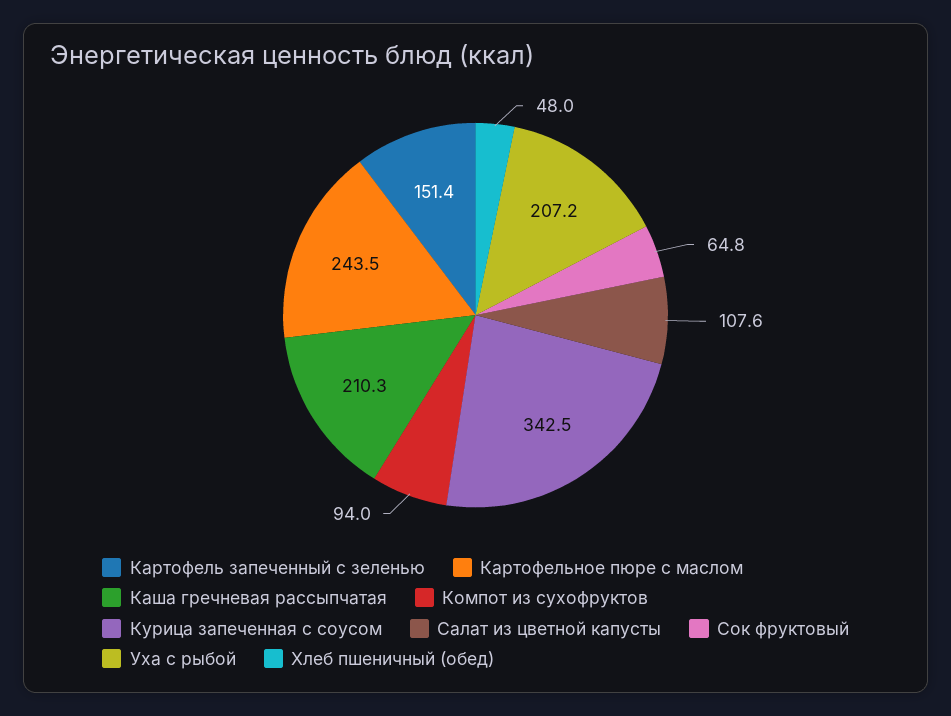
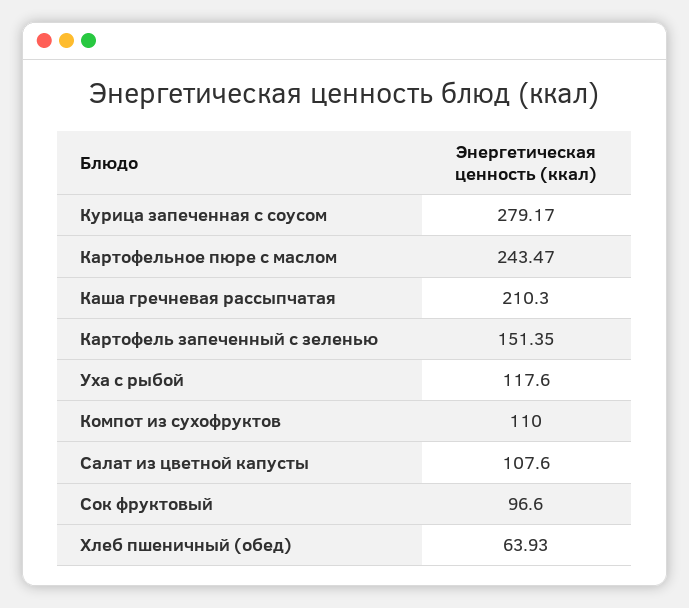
  {
    "Картофель запеченный с зеленью": 151.35,
    "Картофельное пюре с маслом": 243.47,
    "Каша гречневая рассыпчатая": 210.3,
-   "Компот из сухофруктов": 94,
+   "Компот из сухофруктов": 110,
-   "Курица запеченная с соусом": 342.5,
+   "Курица запеченная с соусом": 279.17,
    "Салат из цветной капусты": 107.6,
-   "Сок фруктовый": 64.8,
+   "Сок фруктовый": 96.6,
-   "Уха с рыбой": 207.2,
+   "Уха с рыбой": 117.6,
-   "Хлеб пшеничный (обед)": 48
+   "Хлеб пшеничный (обед)": 63.93
  }

